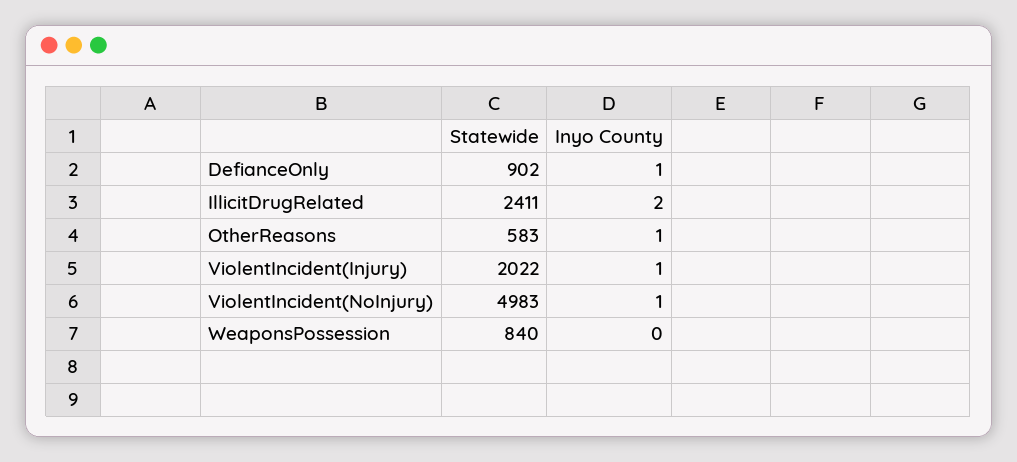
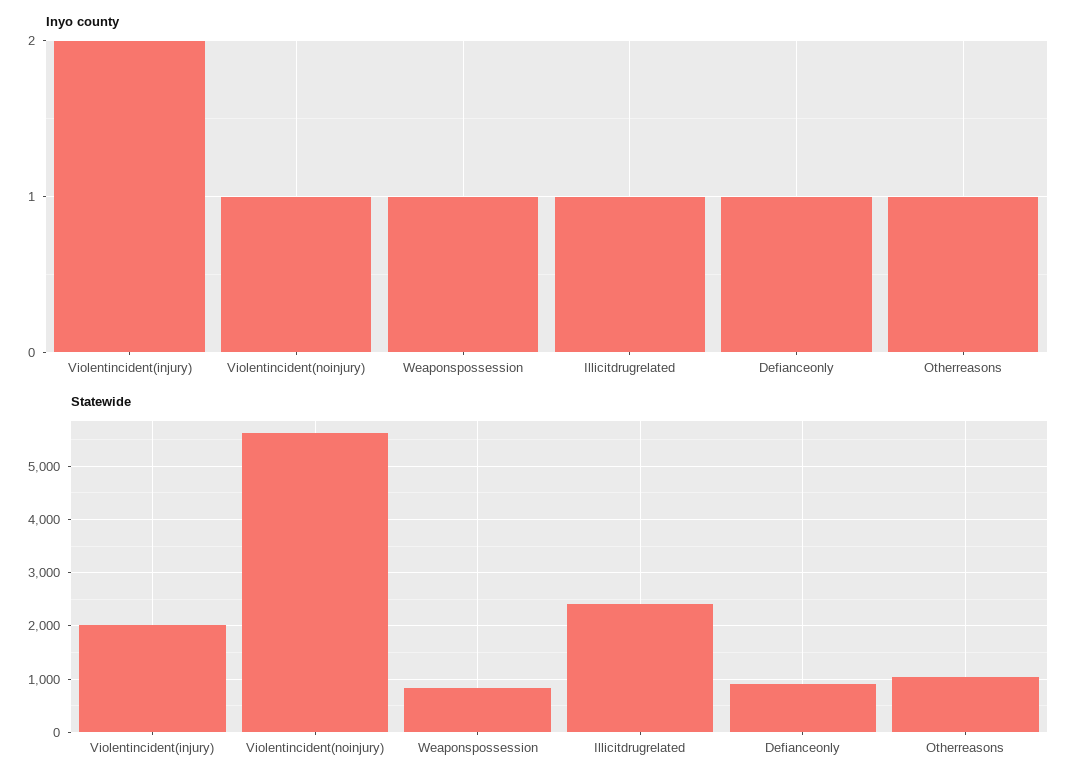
  {
    "Statewide": {
      "DefianceOnly": 902,
      "IllicitDrugRelated": 2411,
-     "OtherReasons": 583,
+     "OtherReasons": 1000,
      "ViolentIncident(Injury)": 2022,
-     "ViolentIncident(NoInjury)": 4983,
+     "ViolentIncident(NoInjury)": 5600,
      "WeaponsPossession": 840
    },
    "Inyo County": {
      "DefianceOnly": 1,
-     "IllicitDrugRelated": 2,
+     "IllicitDrugRelated": 1,
      "OtherReasons": 1,
-     "ViolentIncident(Injury)": 1,
+     "ViolentIncident(Injury)": 2,
      "ViolentIncident(NoInjury)": 1,
-     "WeaponsPossession": 0
+     "WeaponsPossession": 1
    }
  }

